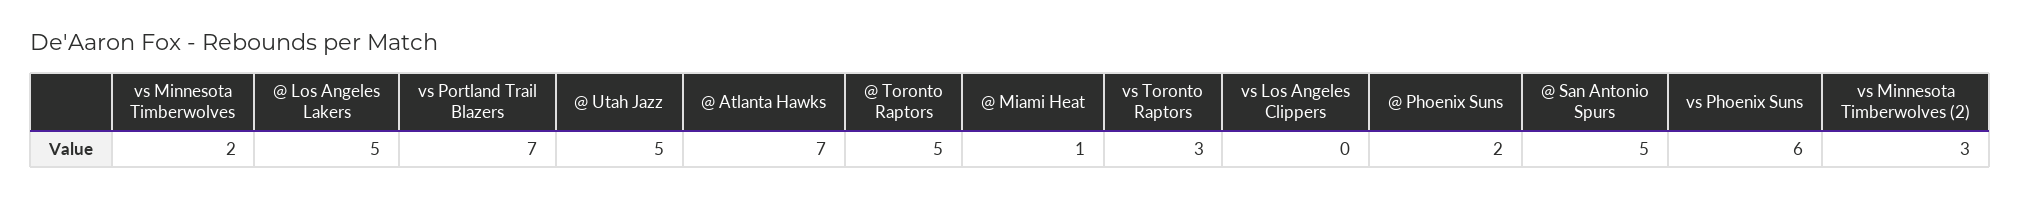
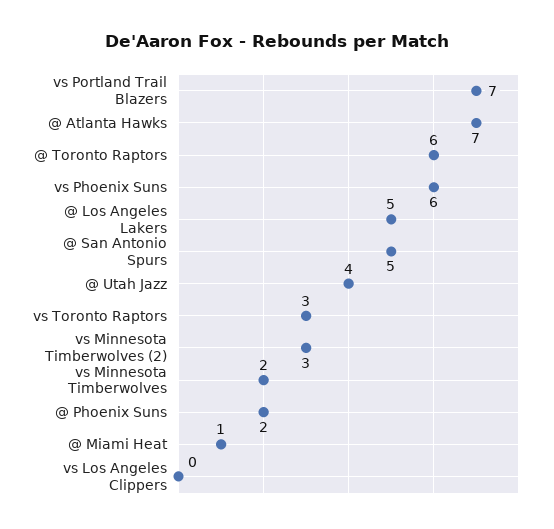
  {
    "vs Minnesota Timberwolves": 2,
    "@ Los Angeles Lakers": 5,
    "vs Portland Trail Blazers": 7,
-   "@ Utah Jazz": 5,
+   "@ Utah Jazz": 4,
    "@ Atlanta Hawks": 7,
-   "@ Toronto Raptors": 5,
+   "@ Toronto Raptors": 6,
    "@ Miami Heat": 1,
    "vs Toronto Raptors": 3,
    "vs Los Angeles Clippers": 0,
    "@ Phoenix Suns": 2,
    "@ San Antonio Spurs": 5,
    "vs Phoenix Suns": 6,
    "vs Minnesota Timberwolves (2)": 3
  }

